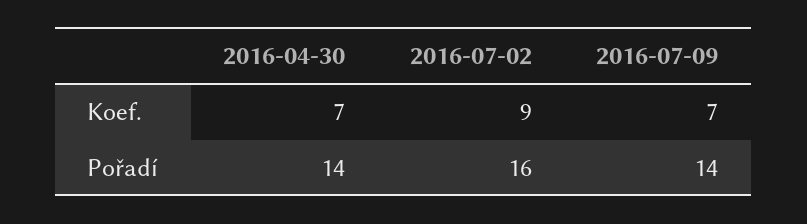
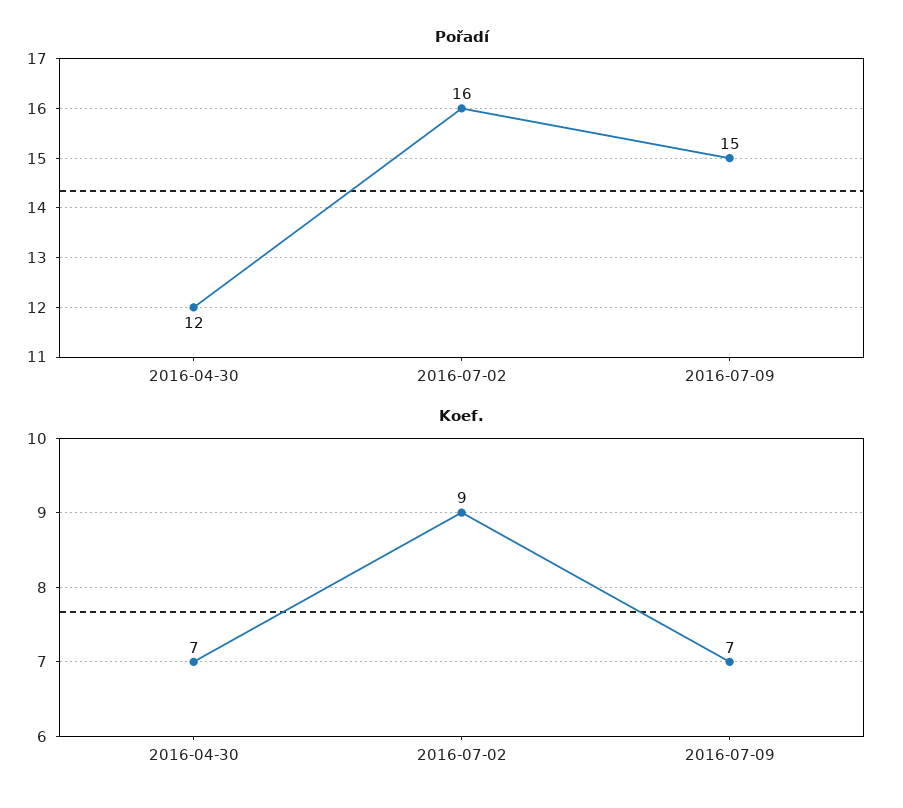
  {
    "Koef.": {
      "2016-04-30": 7,
      "2016-07-02": 9,
      "2016-07-09": 7
    },
    "Pořadí": {
-     "2016-04-30": 14,
+     "2016-04-30": 12,
      "2016-07-02": 16,
-     "2016-07-09": 14
+     "2016-07-09": 15
    }
  }

